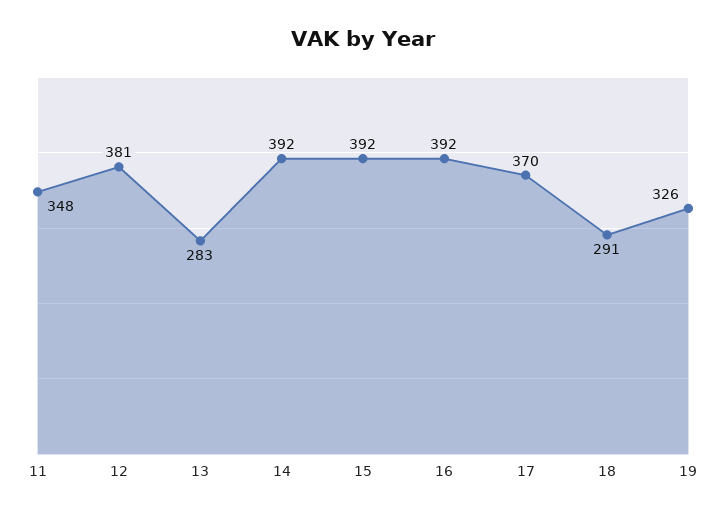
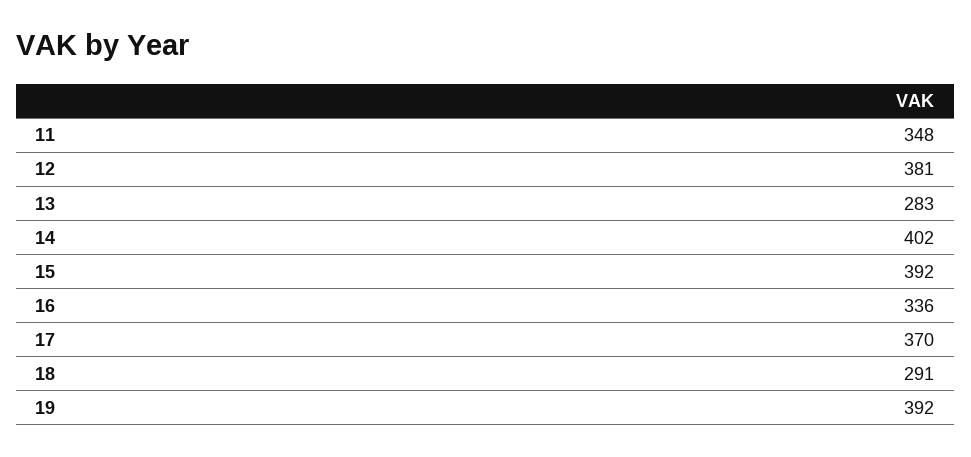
  {
    "11": 348,
    "12": 381,
    "13": 283,
-   "14": 392,
+   "14": 402,
    "15": 392,
-   "16": 392,
+   "16": 336,
    "17": 370,
    "18": 291,
-   "19": 326
+   "19": 392
  }

